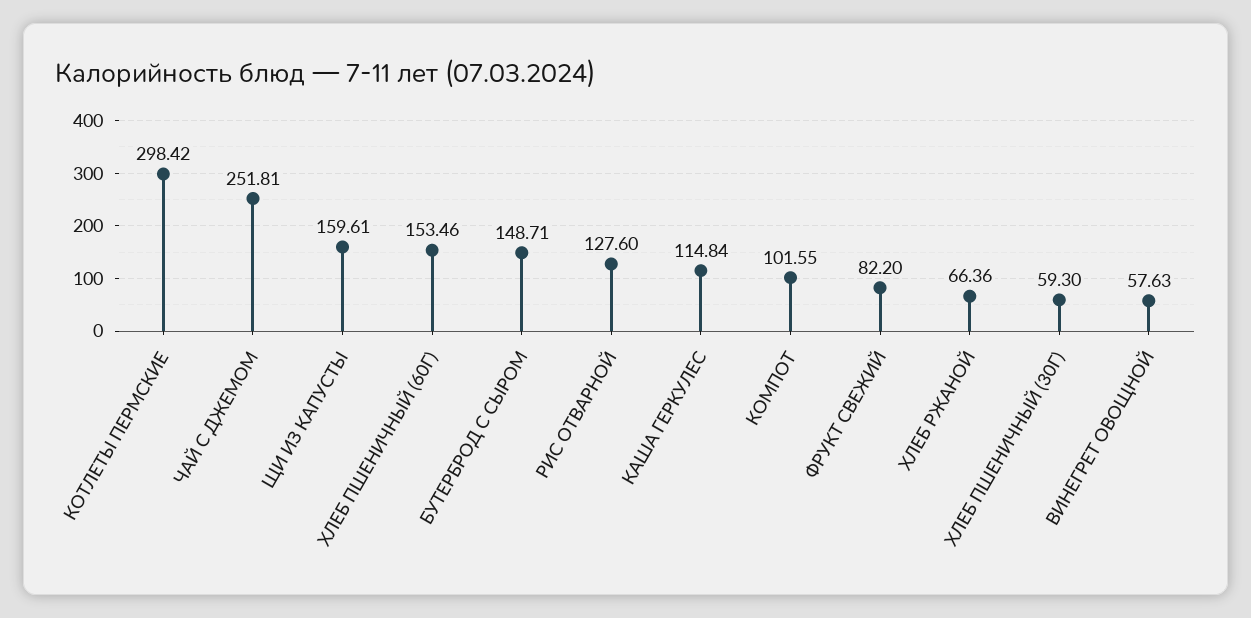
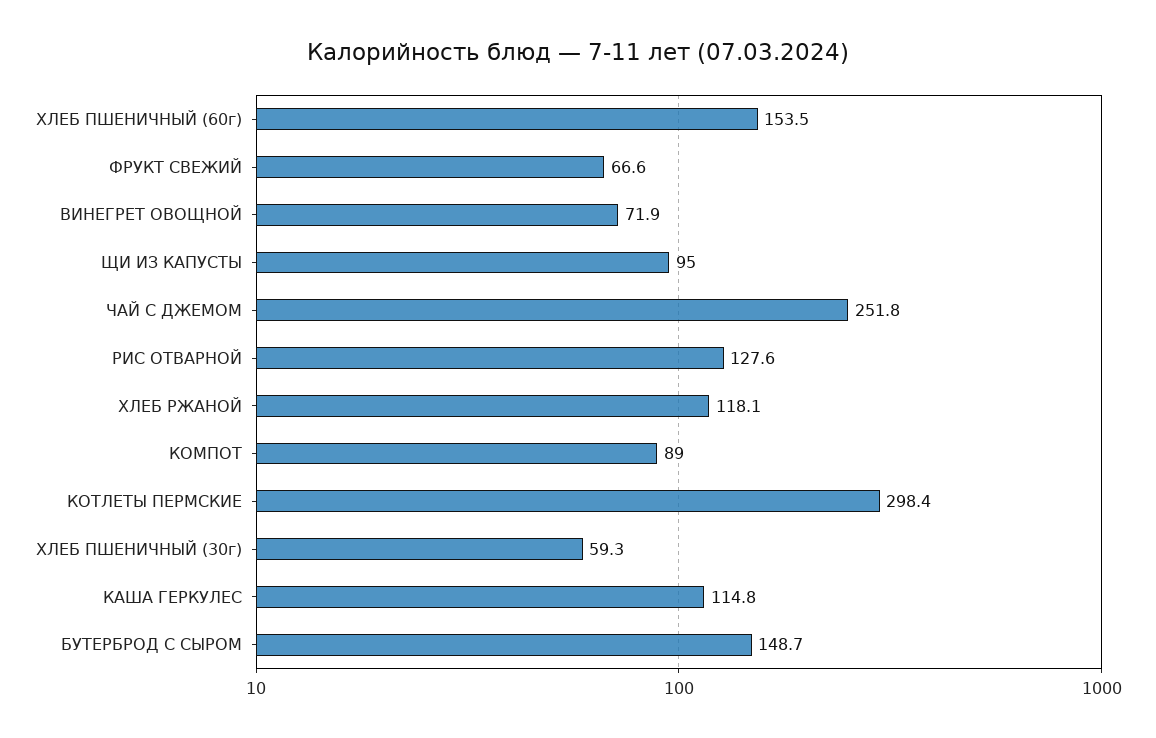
  {
    "КОТЛЕТЫ ПЕРМСКИЕ": 298.42,
    "ЧАЙ С ДЖЕМОМ": 251.81,
-   "ЩИ ИЗ КАПУСТЫ": 159.61,
+   "ЩИ ИЗ КАПУСТЫ": 95,
    "ХЛЕБ ПШЕНИЧНЫЙ (60Г)": 153.46,
    "БУТЕРБРОД С СЫРОМ": 148.71,
    "РИС ОТВАРНОЙ": 127.6,
    "КАША ГЕРКУЛЕС": 114.84,
-   "КОМПОТ": 101.55,
+   "КОМПОТ": 89,
-   "ФРУКТ СВЕЖИЙ": 82.2,
+   "ФРУКТ СВЕЖИЙ": 66.6,
-   "ХЛЕБ РЖАНОЙ": 66.36,
+   "ХЛЕБ РЖАНОЙ": 118.1,
    "ХЛЕБ ПШЕНИЧНЫЙ (30Г)": 59.3,
-   "ВИНЕГРЕТ ОВОЩНОЙ": 57.63
+   "ВИНЕГРЕТ ОВОЩНОЙ": 71.9
  }

